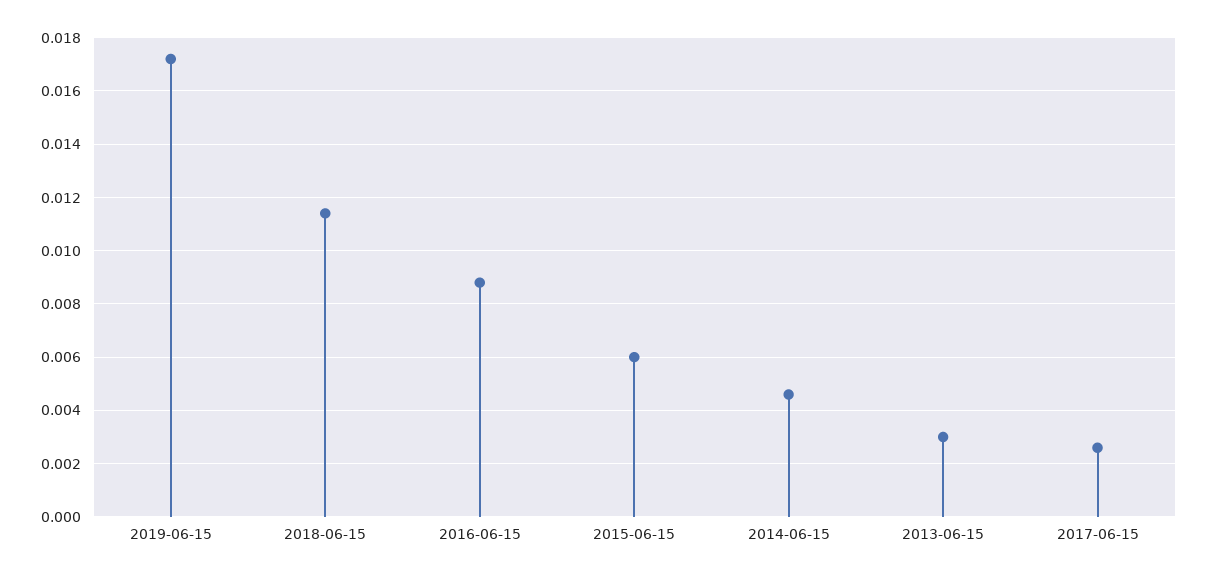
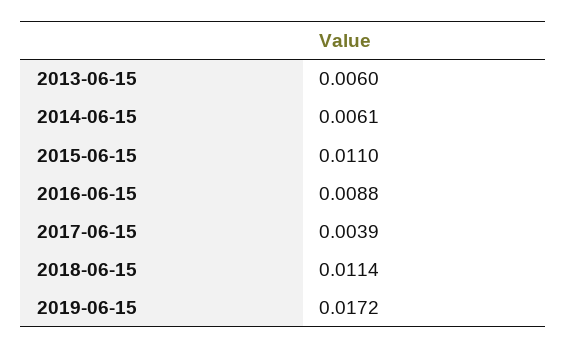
  {
    "2019-06-15": 0.0172,
    "2018-06-15": 0.0114,
    "2016-06-15": 0.0088,
-   "2015-06-15": 0.006,
+   "2015-06-15": 0.011,
-   "2014-06-15": 0.0045,
+   "2014-06-15": 0.0061,
-   "2013-06-15": 0.003,
+   "2013-06-15": 0.006,
-   "2017-06-15": 0.0025
+   "2017-06-15": 0.0039
  }

